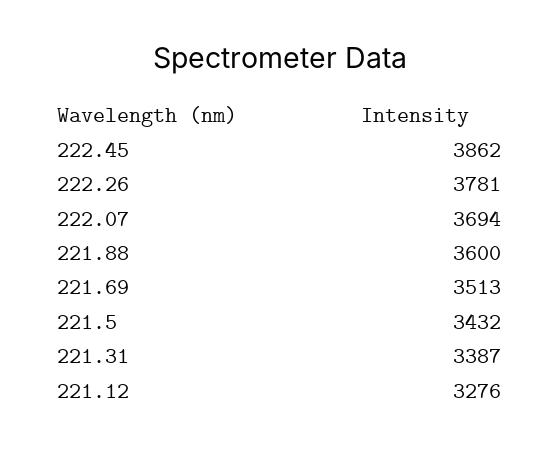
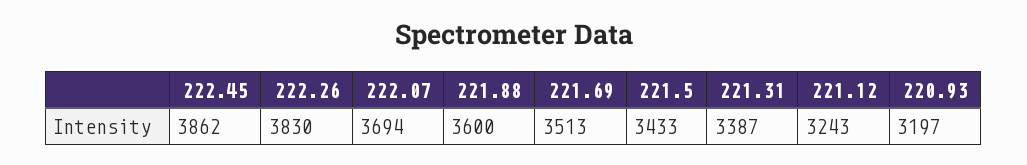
  {
    "222.45": 3862,
-   "222.26": 3781,
+   "222.26": 3830,
    "222.07": 3694,
    "221.88": 3600,
    "221.69": 3513,
-   "221.5": 3432,
+   "221.5": 3433,
    "221.31": 3387,
-   "221.12": 3276
+   "221.12": 3243,
+   "220.93": 3197
  }

